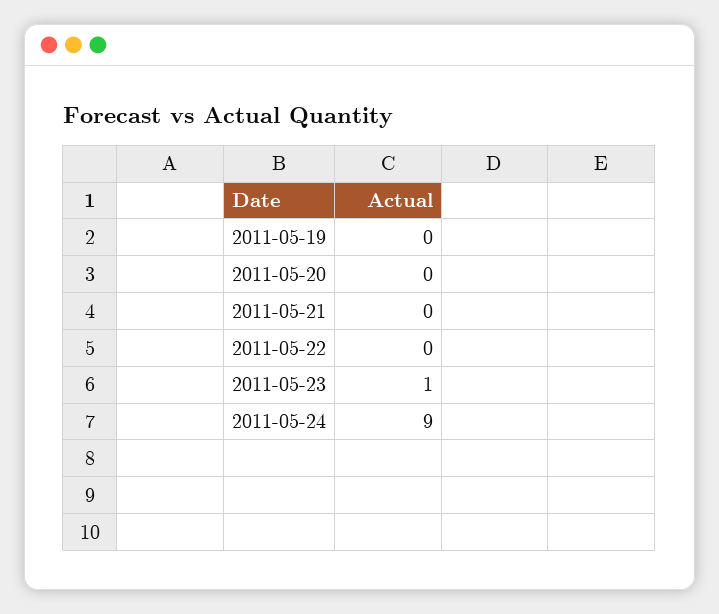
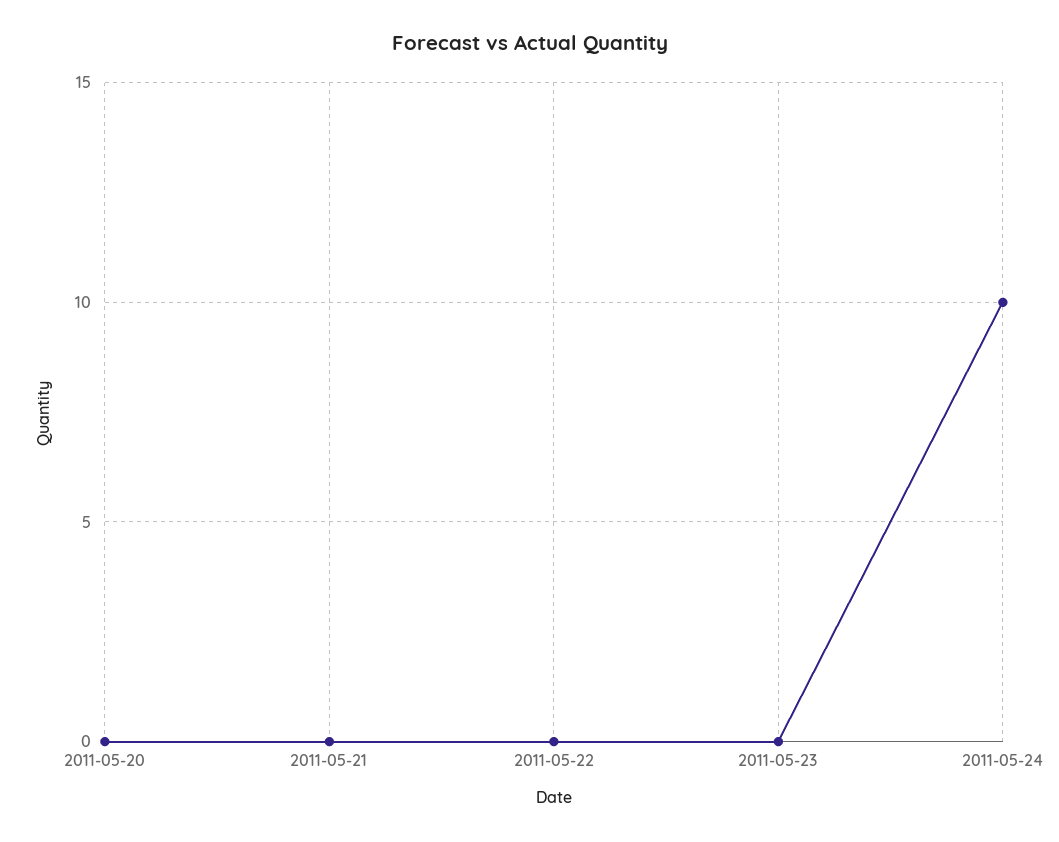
  {
-   "2011-05-19": 0,
    "2011-05-20": 0,
    "2011-05-21": 0,
    "2011-05-22": 0,
-   "2011-05-23": 1,
+   "2011-05-23": 0,
-   "2011-05-24": 9
+   "2011-05-24": 10
  }

